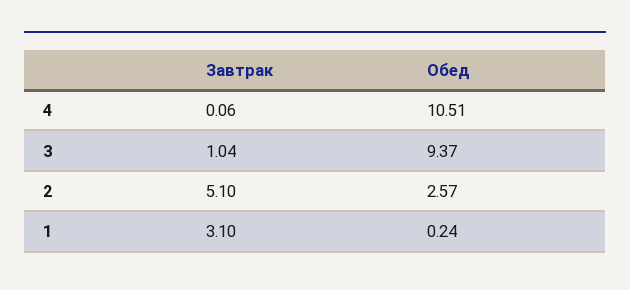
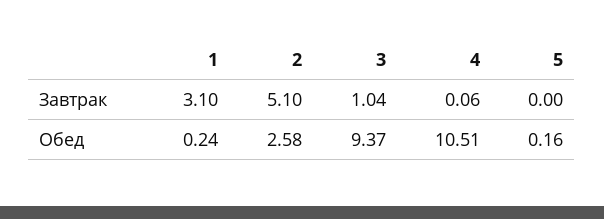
  {
    "Завтрак": {
      "4": 0.06,
      "3": 1.04,
      "2": 5.1,
-     "1": 3.1
+     "1": 3.1,
+     "5": 0
    },
    "Обед": {
      "4": 10.51,
      "3": 9.37,
-     "2": 2.57,
+     "2": 2.58,
-     "1": 0.24
+     "1": 0.24,
+     "5": 0.16
    }
  }

